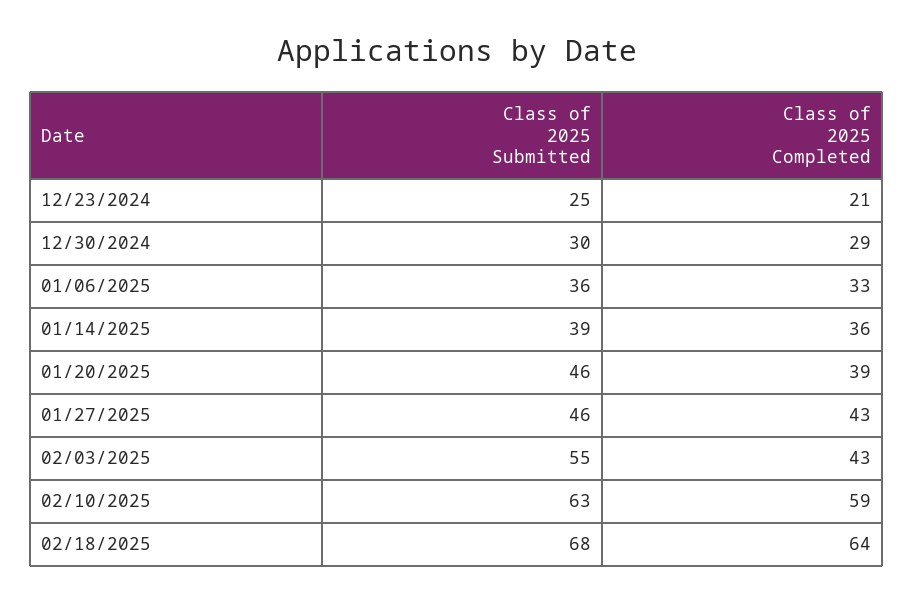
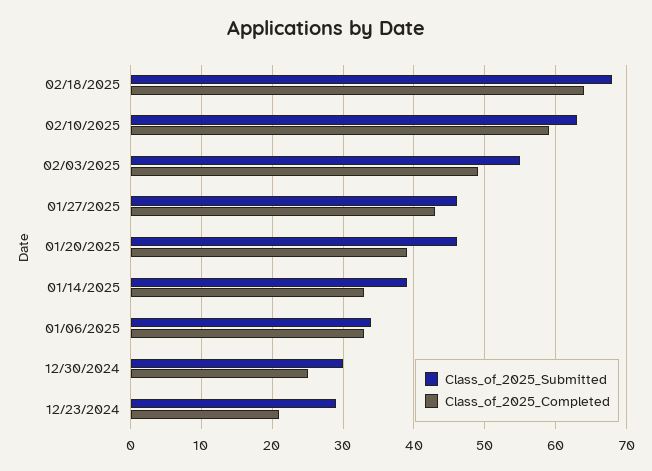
  {
    "Class of 2025 Submitted": {
-     "12/23/2024": 25,
+     "12/23/2024": 29,
      "12/30/2024": 30,
-     "01/06/2025": 36,
+     "01/06/2025": 34,
      "01/14/2025": 39,
      "01/20/2025": 46,
      "01/27/2025": 46,
      "02/03/2025": 55,
      "02/10/2025": 63,
      "02/18/2025": 68
    },
    "Class of 2025 Completed": {
      "12/23/2024": 21,
-     "12/30/2024": 29,
+     "12/30/2024": 25,
      "01/06/2025": 33,
-     "01/14/2025": 36,
+     "01/14/2025": 33,
      "01/20/2025": 39,
      "01/27/2025": 43,
-     "02/03/2025": 43,
+     "02/03/2025": 49,
      "02/10/2025": 59,
      "02/18/2025": 64
    }
  }

